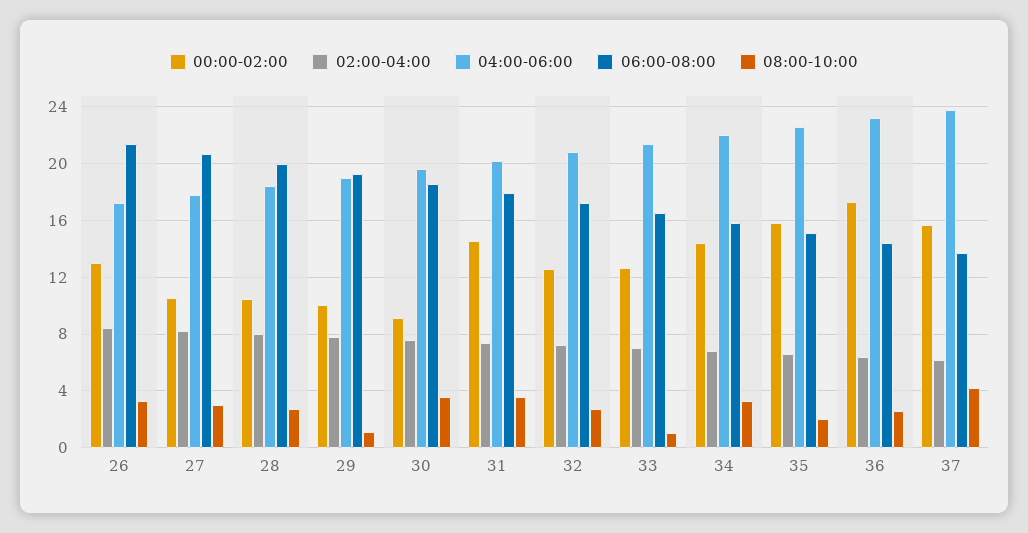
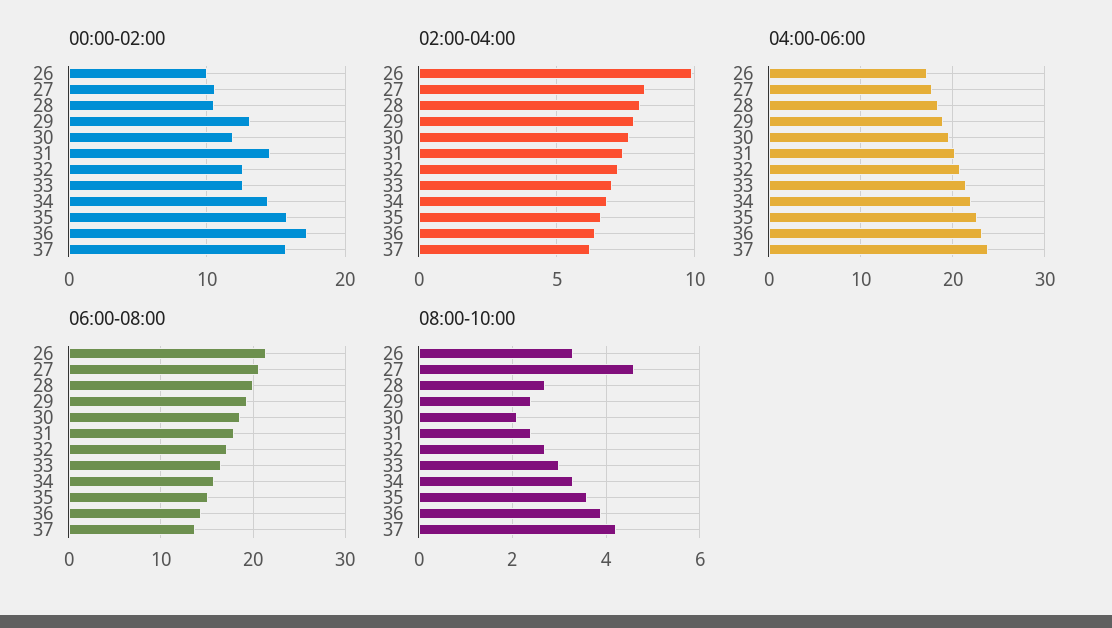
  {
    "00:00-02:00": {
-     "26": 13,
+     "26": 10,
      "27": 10.5,
      "28": 10.5,
-     "29": 10,
+     "29": 13,
-     "30": 9,
+     "30": 12,
      "31": 14.5,
      "32": 12.5,
      "33": 12.5,
      "34": 14.5,
      "35": 16,
      "36": 17.5,
      "37": 15.5
    },
    "02:00-04:00": {
-     "26": 8.5,
+     "26": 10,
      "27": 8,
      "28": 8,
      "29": 8,
      "30": 7.5,
      "31": 7.5,
      "32": 7,
      "33": 7,
      "34": 7,
      "35": 6.5,
      "36": 6.5,
      "37": 6
    },
    "04:00-06:00": {
      "26": 17,
      "27": 18,
      "28": 18.5,
      "29": 19,
      "30": 19.5,
      "31": 20,
      "32": 21,
      "33": 21.5,
      "34": 22,
      "35": 22.5,
      "36": 23,
      "37": 24
    },
    "06:00-08:00": {
      "26": 21.5,
      "27": 20.5,
      "28": 20,
      "29": 19.5,
      "30": 18.5,
      "31": 18,
      "32": 17,
      "33": 16.5,
      "34": 16,
      "35": 15,
      "36": 14.5,
      "37": 13.5
    },
    "08:00-10:00": {
      "26": 3.5,
-     "27": 3,
+     "27": 4.5,
      "28": 2.5,
-     "29": 1,
+     "29": 2.5,
-     "30": 3.5,
+     "30": 2,
-     "31": 3.5,
+     "31": 2.5,
      "32": 2.5,
-     "33": 1,
+     "33": 3,
      "34": 3.5,
-     "35": 2,
+     "35": 3.5,
-     "36": 2.5,
+     "36": 4,
      "37": 4
    }
  }

